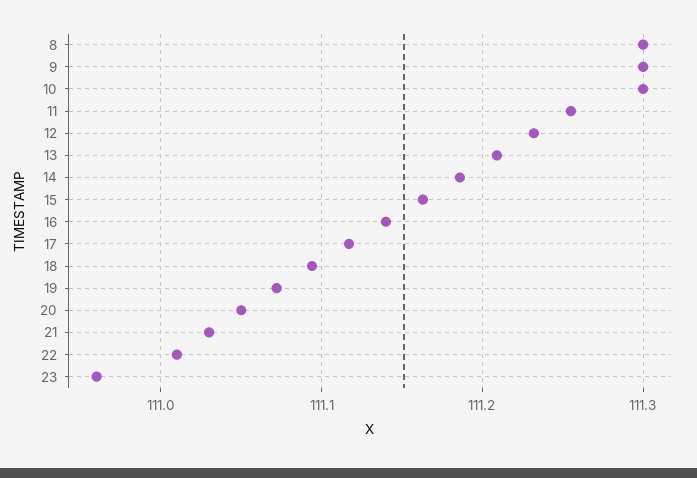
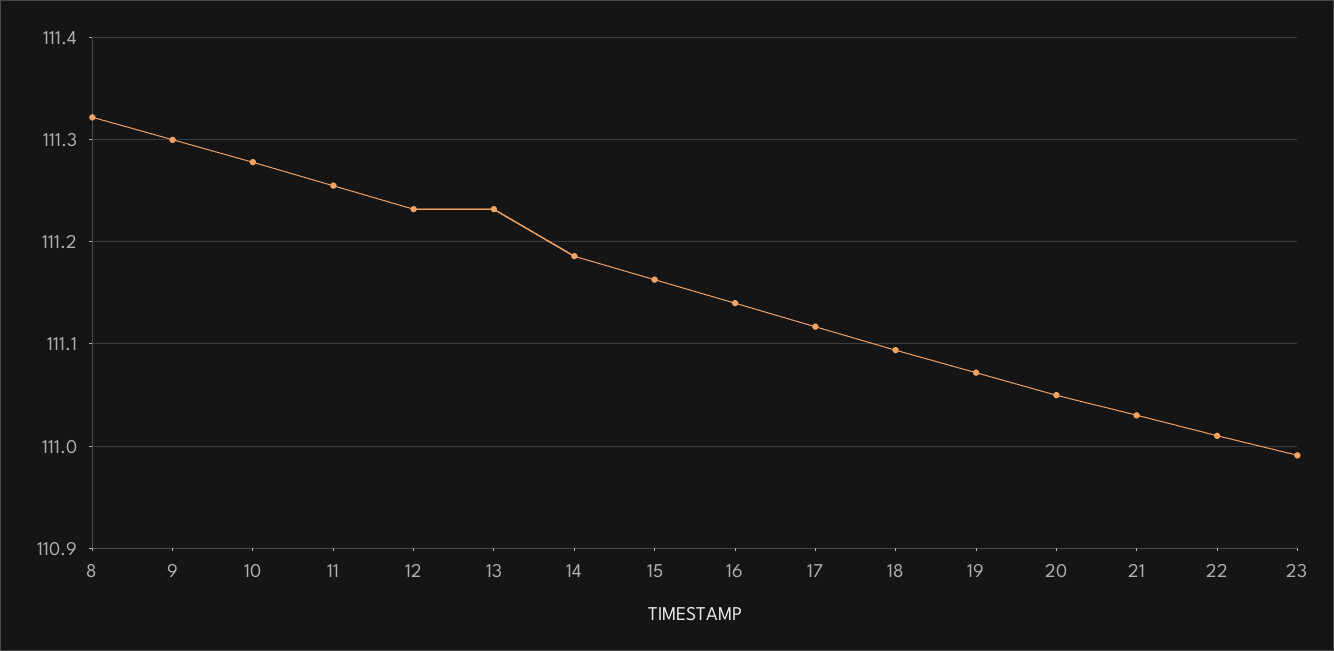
  {
-   "8": 111.3,
+   "8": 111.32,
    "9": 111.3,
-   "10": 111.3,
+   "10": 111.28,
    "11": 111.26,
    "12": 111.23,
-   "13": 111.21,
+   "13": 111.23,
    "14": 111.19,
    "15": 111.16,
    "16": 111.14,
    "17": 111.12,
    "18": 111.09,
    "19": 111.07,
    "20": 111.05,
    "21": 111.03,
    "22": 111.01,
-   "23": 110.96
+   "23": 110.99
  }

